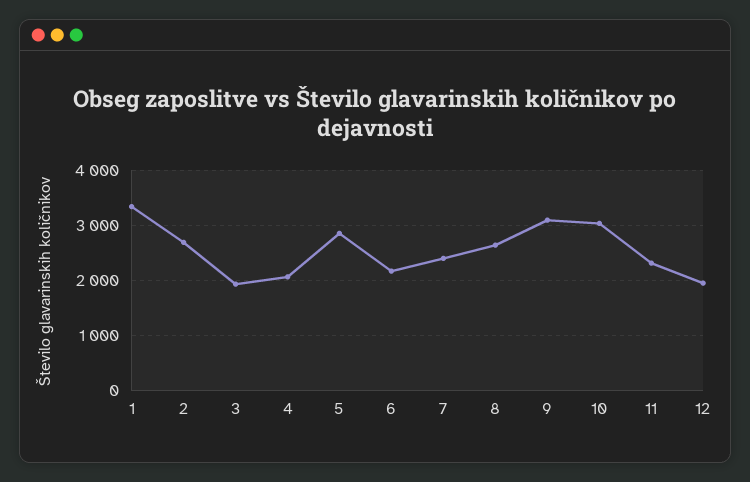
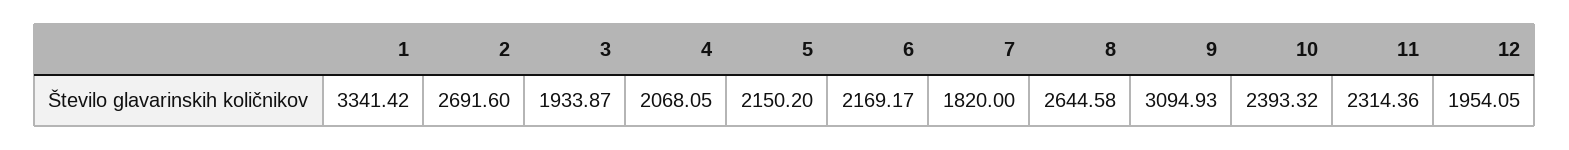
  {
    "1": 3341.42,
    "2": 2691.6,
    "3": 1933.87,
    "4": 2068.05,
-   "5": 2800,
+   "5": 2150.2,
    "6": 2169.17,
-   "7": 2400,
+   "7": 1820,
    "8": 2644.58,
    "9": 3094.93,
-   "10": 3000,
+   "10": 2393.32,
    "11": 2314.36,
    "12": 1954.05
  }

